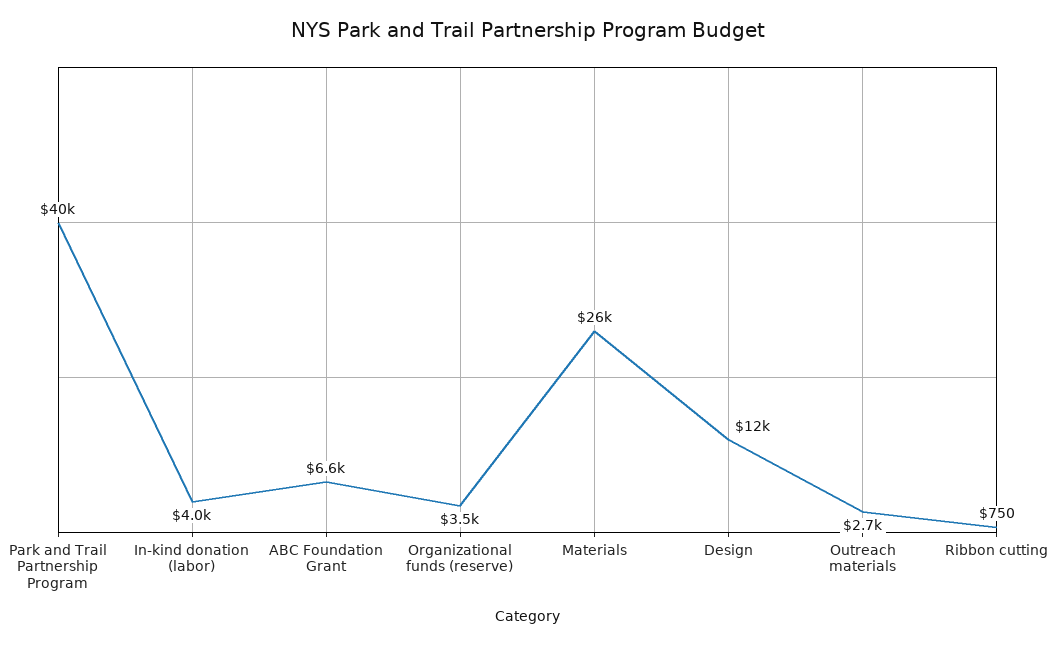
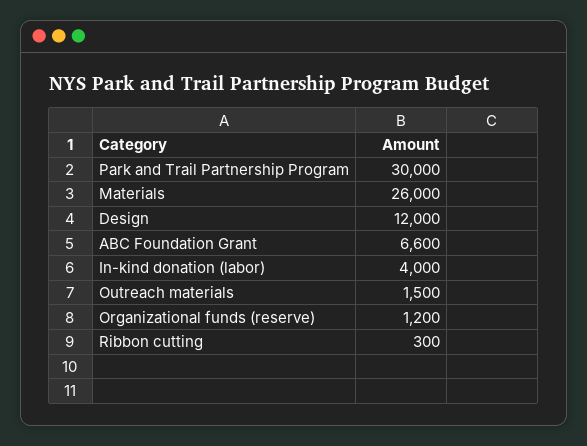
  {
-   "Park and Trail Partnership Program": 40000,
+   "Park and Trail Partnership Program": 30000,
    "In-kind donation (labor)": 4000,
    "ABC Foundation Grant": 6600,
-   "Organizational funds (reserve)": 3500,
+   "Organizational funds (reserve)": 1200,
    "Materials": 26000,
    "Design": 12000,
-   "Outreach materials": 2700,
+   "Outreach materials": 1500,
-   "Ribbon cutting": 750
+   "Ribbon cutting": 300
  }

